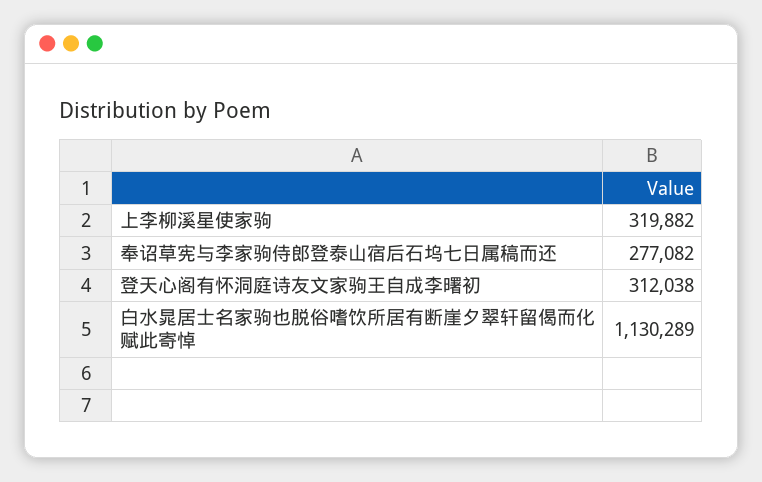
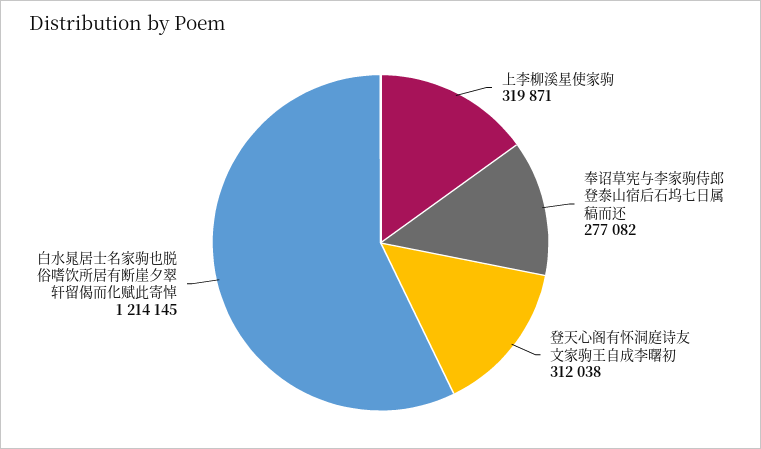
  {
-   "上李柳溪星使家驹": 319882,
+   "上李柳溪星使家驹": 319871,
    "奉诏草宪与李家驹侍郎登泰山宿后石坞七日属稿而还": 277082,
    "登天心阁有怀洞庭诗友文家驹王自成李曙初": 312038,
-   "白水晁居士名家驹也脱俗嗜饮所居有断崖夕翠轩留偈而化赋此寄悼": 1130289
+   "白水晁居士名家驹也脱俗嗜饮所居有断崖夕翠轩留偈而化赋此寄悼": 1214145
  }

